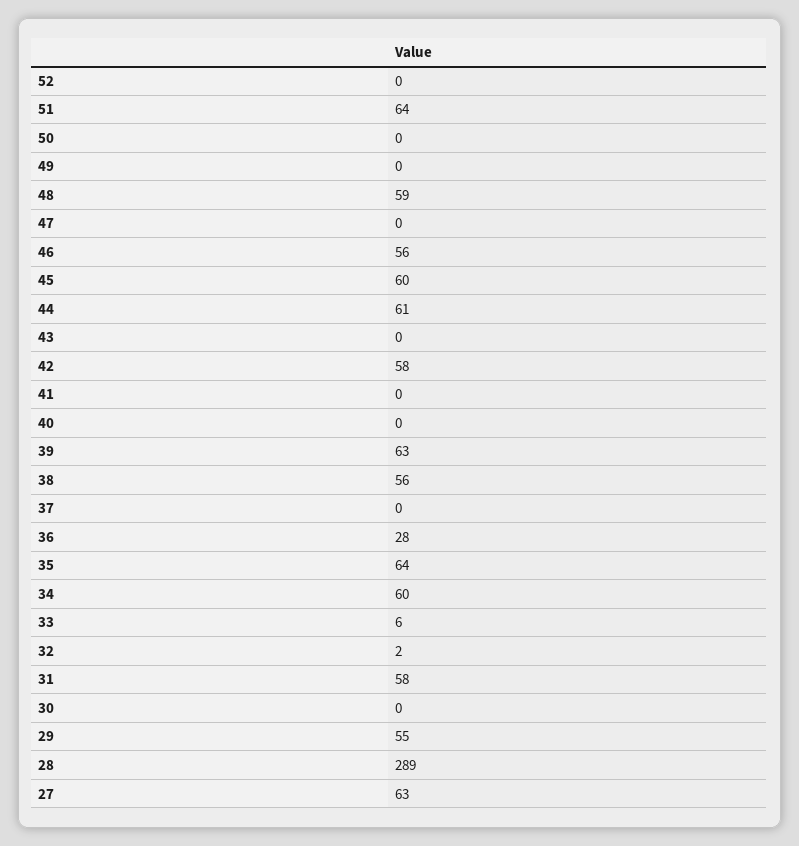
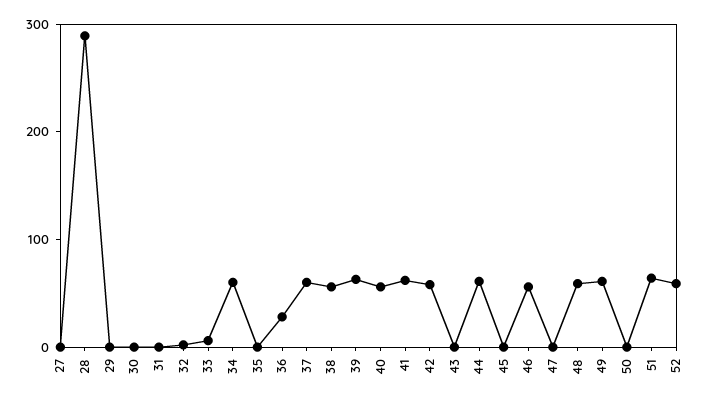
  {
-   "52": 0,
+   "52": 60,
    "51": 64,
    "50": 0,
-   "49": 0,
+   "49": 60,
    "48": 59,
    "47": 0,
    "46": 56,
-   "45": 60,
+   "45": 0,
    "44": 61,
    "43": 0,
    "42": 58,
-   "41": 0,
+   "41": 60,
-   "40": 0,
+   "40": 60,
    "39": 63,
    "38": 56,
-   "37": 0,
+   "37": 60,
    "36": 28,
-   "35": 64,
+   "35": 0,
    "34": 60,
    "33": 6,
    "32": 2,
-   "31": 58,
+   "31": 0,
    "30": 0,
-   "29": 55,
+   "29": 0,
    "28": 289,
-   "27": 63
+   "27": 0
  }

